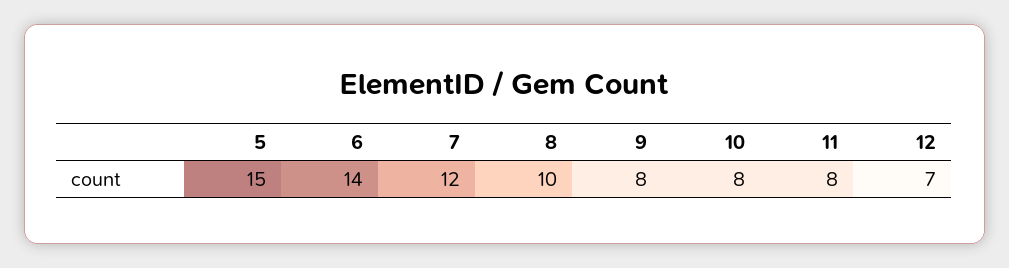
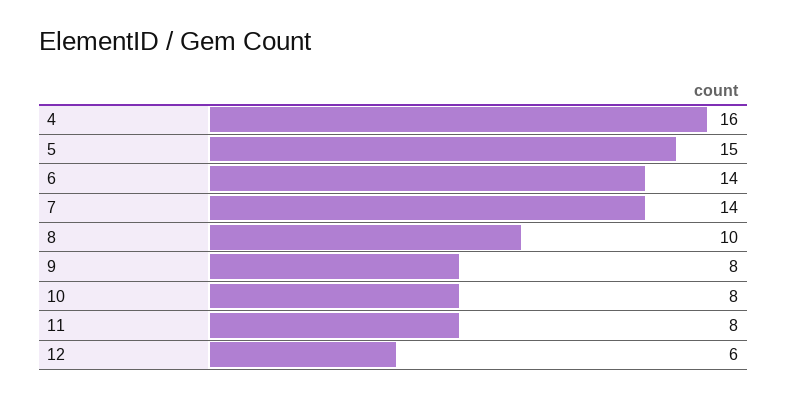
  {
    "5": 15,
    "6": 14,
-   "7": 12,
+   "7": 14,
    "8": 10,
    "9": 8,
    "10": 8,
    "11": 8,
-   "12": 7
+   "12": 6,
+   "4": 16
  }

